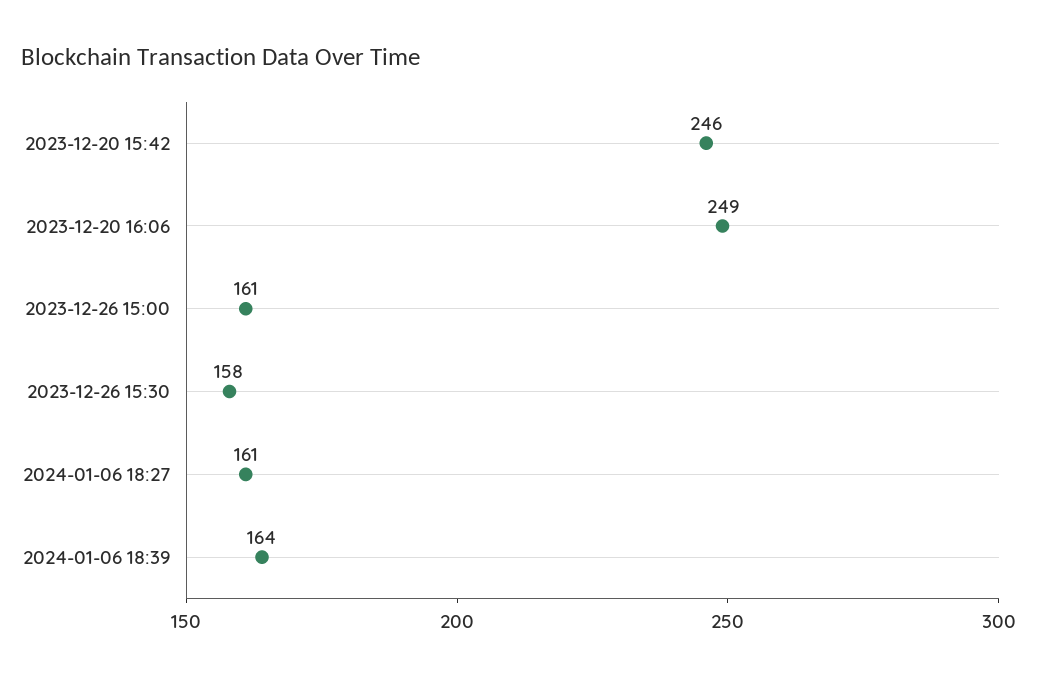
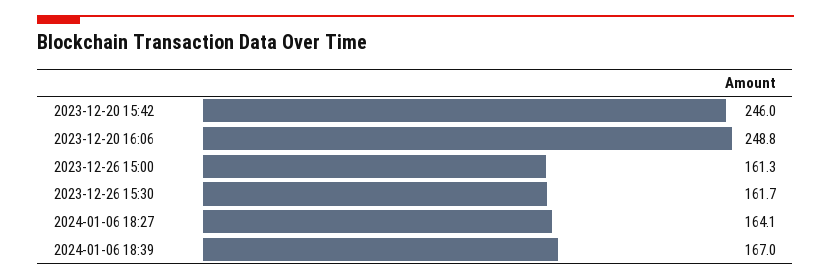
  {
    "2023-12-20 15:42": 246,
    "2023-12-20 16:06": 248.8,
    "2023-12-26 15:00": 161.3,
-   "2023-12-26 15:30": 158,
+   "2023-12-26 15:30": 161.7,
-   "2024-01-06 18:27": 161,
+   "2024-01-06 18:27": 164.1,
-   "2024-01-06 18:39": 164
+   "2024-01-06 18:39": 167
  }

